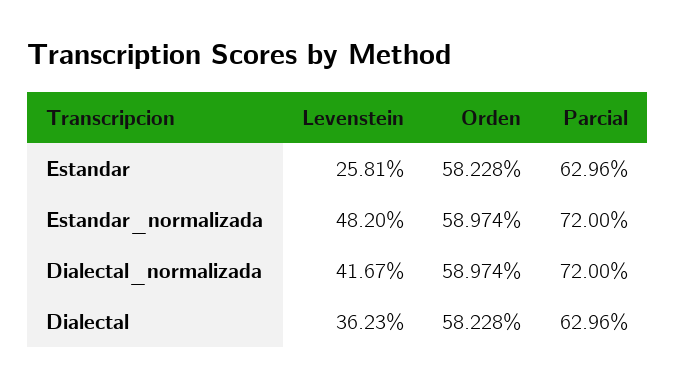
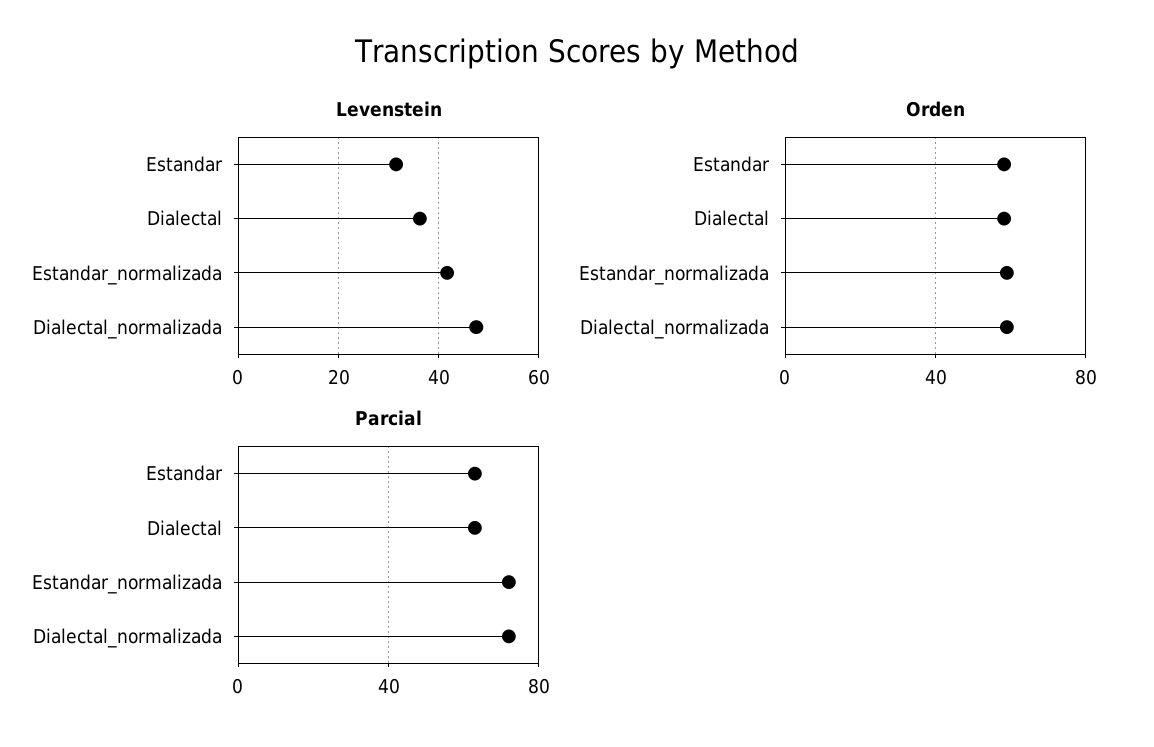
  {
    "Levenstein": {
-     "Estandar": 25.81,
+     "Estandar": 32,
-     "Estandar_normalizada": 48.2,
+     "Estandar_normalizada": 42,
-     "Dialectal_normalizada": 41.67,
+     "Dialectal_normalizada": 48,
      "Dialectal": 36.23
    },
    "Orden": {
      "Estandar": 58.228,
      "Estandar_normalizada": 58.974,
      "Dialectal_normalizada": 58.974,
      "Dialectal": 58.228
    },
    "Parcial": {
      "Estandar": 62.96,
      "Estandar_normalizada": 72,
      "Dialectal_normalizada": 72,
      "Dialectal": 62.96
    }
  }

